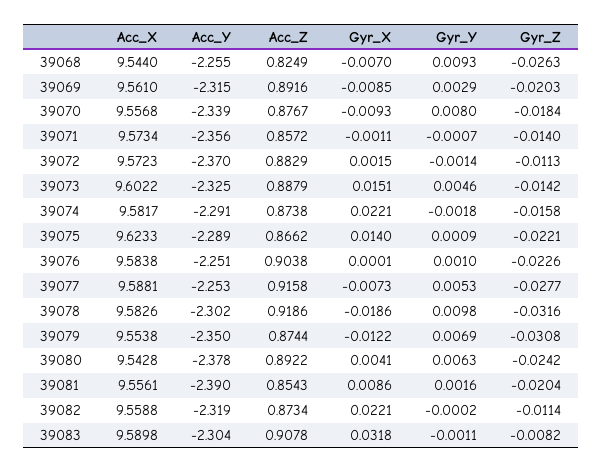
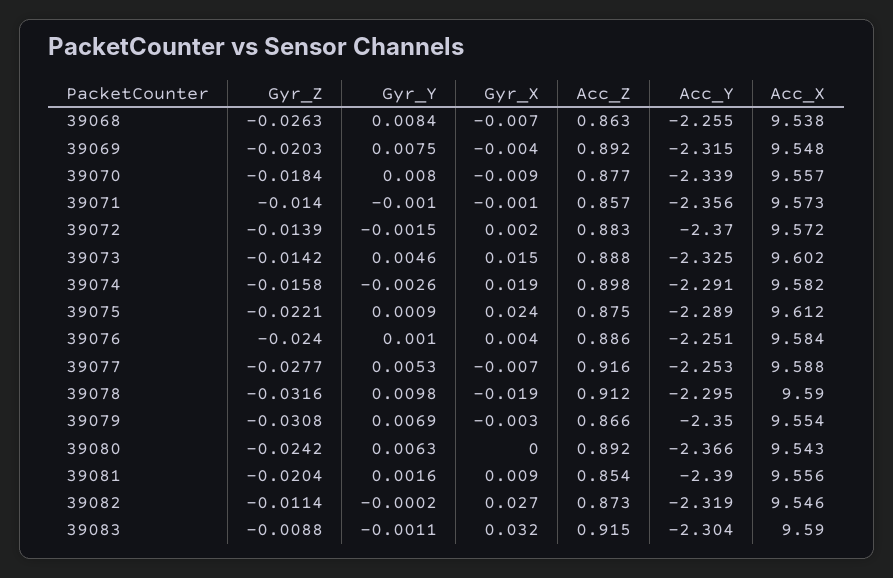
  {
    "Acc_X": {
-     "39068": 9.544,
+     "39068": 9.538,
-     "39069": 9.561,
+     "39069": 9.548,
      "39070": 9.5568,
      "39071": 9.5734,
      "39072": 9.5723,
      "39073": 9.6022,
      "39074": 9.5817,
-     "39075": 9.6233,
+     "39075": 9.612,
      "39076": 9.5838,
      "39077": 9.5881,
-     "39078": 9.5826,
+     "39078": 9.59,
      "39079": 9.5538,
      "39080": 9.5428,
      "39081": 9.5561,
-     "39082": 9.5588,
+     "39082": 9.546,
      "39083": 9.5898
    },
    "Acc_Y": {
      "39068": -2.255,
      "39069": -2.315,
      "39070": -2.339,
      "39071": -2.356,
      "39072": -2.37,
      "39073": -2.325,
      "39074": -2.291,
      "39075": -2.289,
      "39076": -2.251,
      "39077": -2.253,
-     "39078": -2.302,
+     "39078": -2.295,
      "39079": -2.35,
-     "39080": -2.378,
+     "39080": -2.366,
      "39081": -2.39,
      "39082": -2.319,
      "39083": -2.304
    },
    "Acc_Z": {
-     "39068": 0.8249,
+     "39068": 0.863,
      "39069": 0.8916,
      "39070": 0.8767,
      "39071": 0.8572,
      "39072": 0.8829,
      "39073": 0.8879,
-     "39074": 0.8738,
+     "39074": 0.898,
-     "39075": 0.8662,
+     "39075": 0.875,
-     "39076": 0.9038,
+     "39076": 0.886,
      "39077": 0.9158,
-     "39078": 0.9186,
+     "39078": 0.912,
-     "39079": 0.8744,
+     "39079": 0.866,
      "39080": 0.8922,
      "39081": 0.8543,
      "39082": 0.8734,
-     "39083": 0.9078
+     "39083": 0.915
    },
    "Gyr_X": {
      "39068": -0.007,
-     "39069": -0.0085,
+     "39069": -0.004,
      "39070": -0.0093,
      "39071": -0.0011,
      "39072": 0.0015,
      "39073": 0.0151,
-     "39074": 0.0221,
+     "39074": 0.019,
-     "39075": 0.014,
+     "39075": 0.024,
-     "39076": 0.0001,
+     "39076": 0.004,
      "39077": -0.0073,
      "39078": -0.0186,
-     "39079": -0.0122,
+     "39079": -0.003,
-     "39080": 0.0041,
+     "39080": 0,
      "39081": 0.0086,
-     "39082": 0.0221,
+     "39082": 0.027,
      "39083": 0.0318
    },
    "Gyr_Y": {
-     "39068": 0.0093,
+     "39068": 0.0084,
-     "39069": 0.0029,
+     "39069": 0.0075,
      "39070": 0.008,
-     "39071": -0.0007,
+     "39071": -0.001,
-     "39072": -0.0014,
+     "39072": -0.0015,
      "39073": 0.0046,
-     "39074": -0.0018,
+     "39074": -0.0026,
      "39075": 0.0009,
      "39076": 0.001,
      "39077": 0.0053,
      "39078": 0.0098,
      "39079": 0.0069,
      "39080": 0.0063,
      "39081": 0.0016,
      "39082": -0.0002,
      "39083": -0.0011
    },
    "Gyr_Z": {
      "39068": -0.0263,
      "39069": -0.0203,
      "39070": -0.0184,
      "39071": -0.014,
-     "39072": -0.0113,
+     "39072": -0.0139,
      "39073": -0.0142,
      "39074": -0.0158,
      "39075": -0.0221,
-     "39076": -0.0226,
+     "39076": -0.024,
      "39077": -0.0277,
      "39078": -0.0316,
      "39079": -0.0308,
      "39080": -0.0242,
      "39081": -0.0204,
      "39082": -0.0114,
-     "39083": -0.0082
+     "39083": -0.0088
    }
  }

